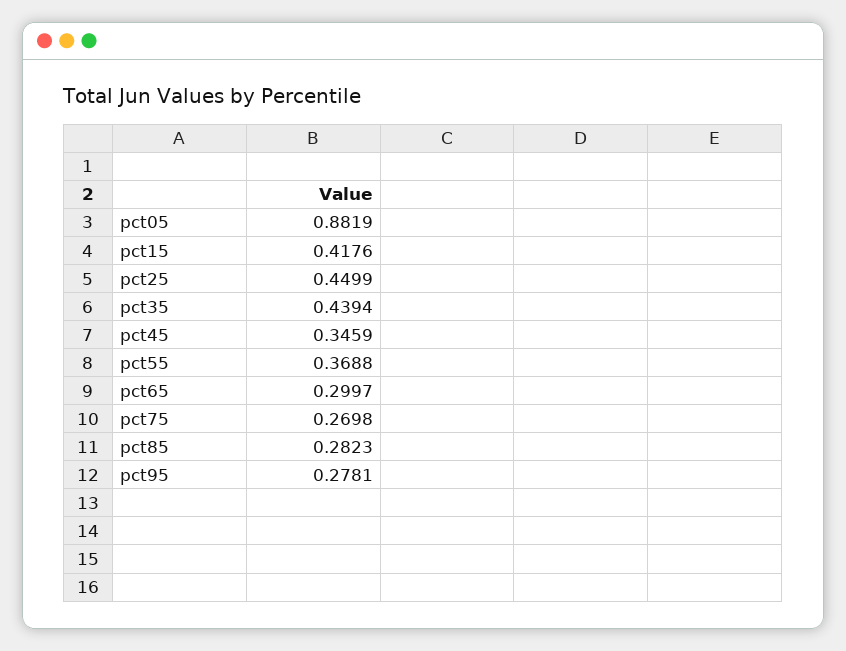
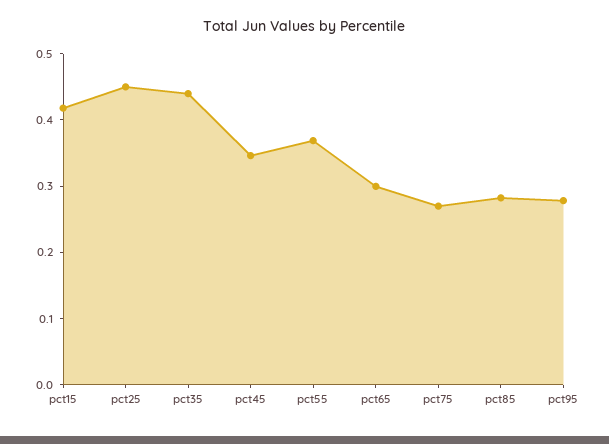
  {
-   "pct05": 0.8819,
    "pct15": 0.4176,
    "pct25": 0.4499,
    "pct35": 0.4394,
    "pct45": 0.3459,
    "pct55": 0.3688,
    "pct65": 0.2997,
    "pct75": 0.2698,
    "pct85": 0.2823,
    "pct95": 0.2781
  }

